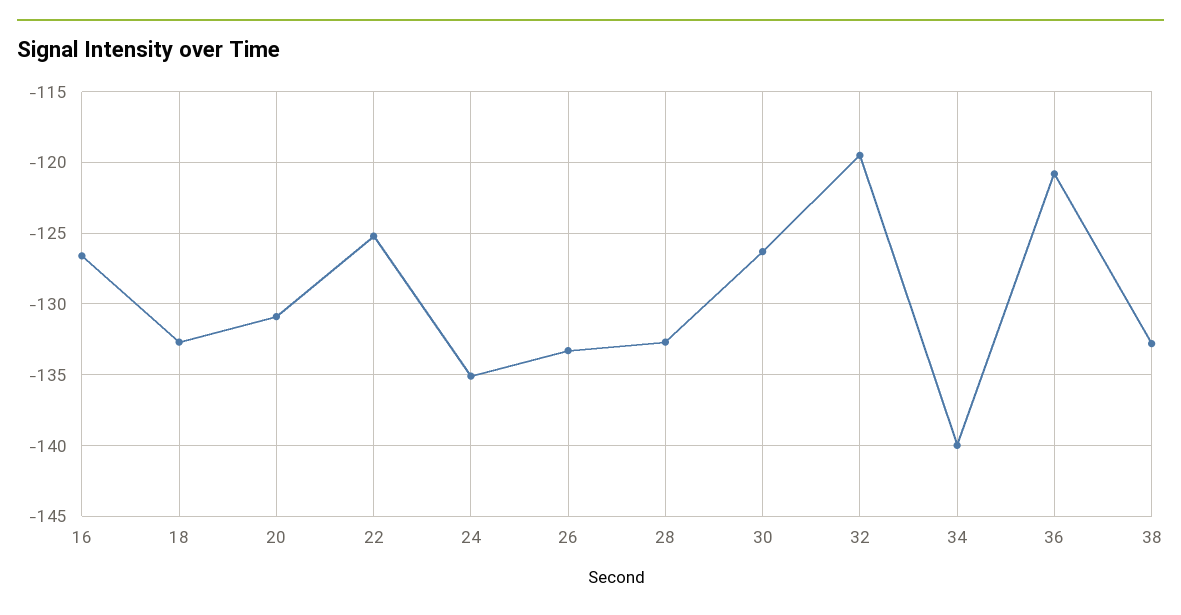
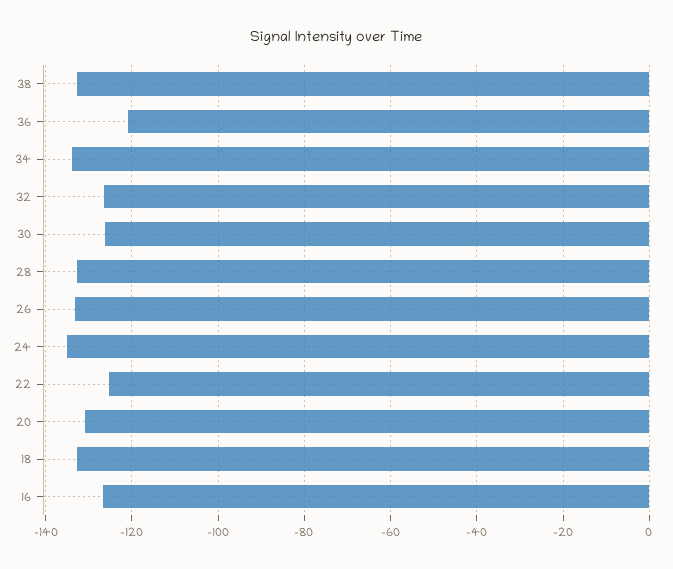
  {
    "16": -126.5,
    "18": -132.5,
    "20": -131,
    "22": -125,
    "24": -135,
    "26": -133.5,
    "28": -132.5,
    "30": -126.5,
-   "32": -119.5,
+   "32": -126,
-   "34": -140,
+   "34": -134,
    "36": -121,
    "38": -133
  }

